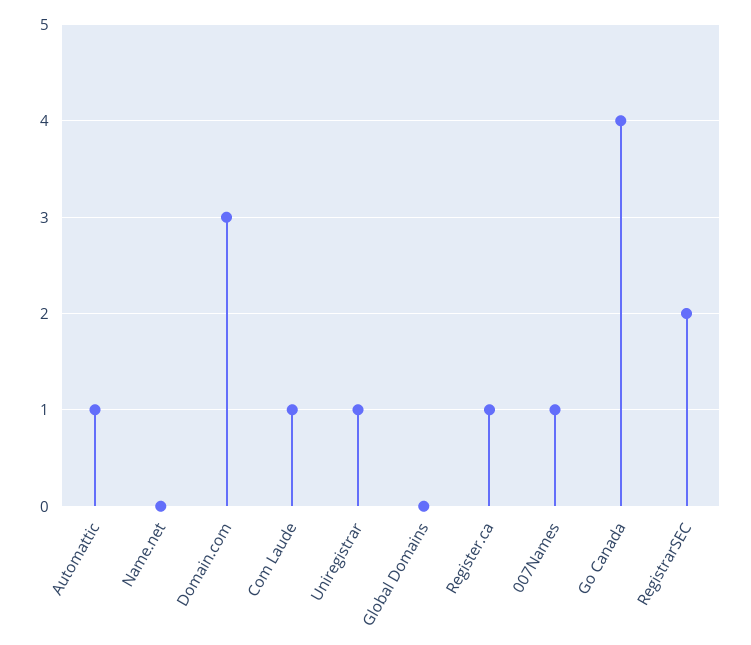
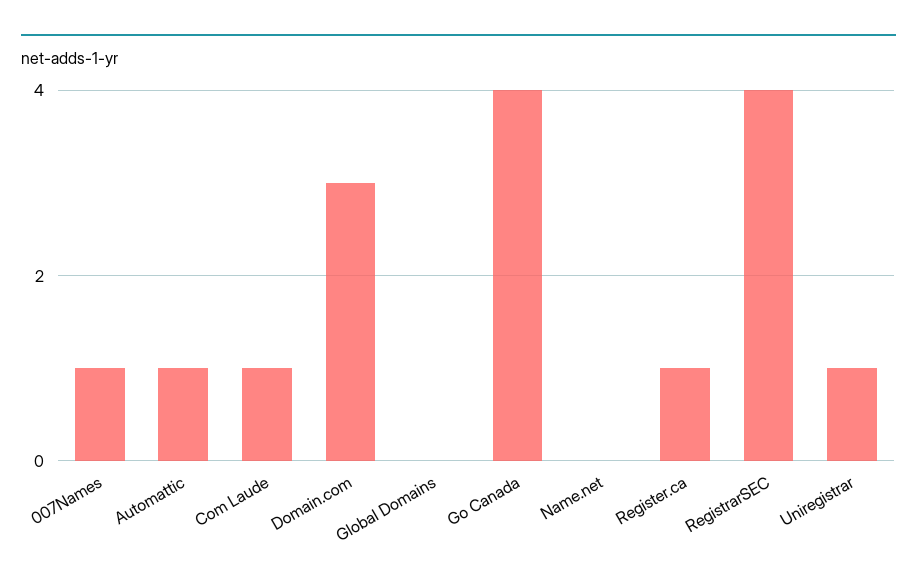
  {
    "Automattic": 1,
    "Name.net": 0,
    "Domain.com": 3,
    "Com Laude": 1,
    "Uniregistrar": 1,
    "Global Domains": 0,
    "Register.ca": 1,
    "007Names": 1,
    "Go Canada": 4,
-   "RegistrarSEC": 2
+   "RegistrarSEC": 4
  }

